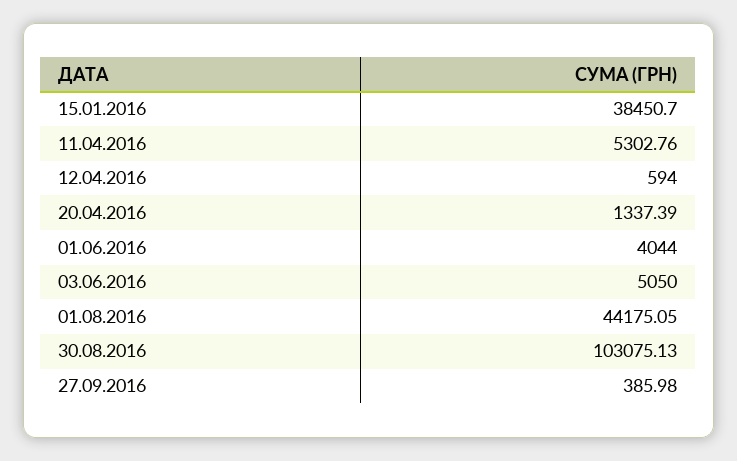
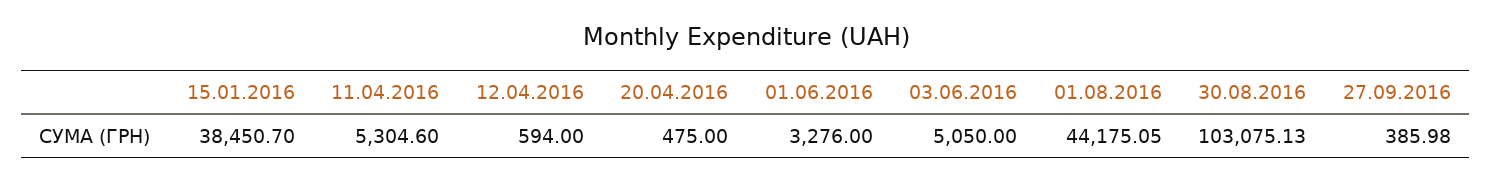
  {
    "15.01.2016": 38450.7,
-   "11.04.2016": 5302.76,
+   "11.04.2016": 5304.6,
    "12.04.2016": 594,
-   "20.04.2016": 1337.39,
+   "20.04.2016": 475,
-   "01.06.2016": 4044,
+   "01.06.2016": 3276,
    "03.06.2016": 5050,
    "01.08.2016": 44175.05,
    "30.08.2016": 103075.13,
    "27.09.2016": 385.98
  }

